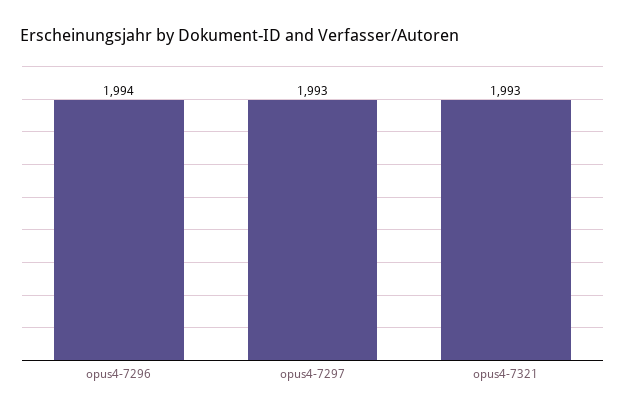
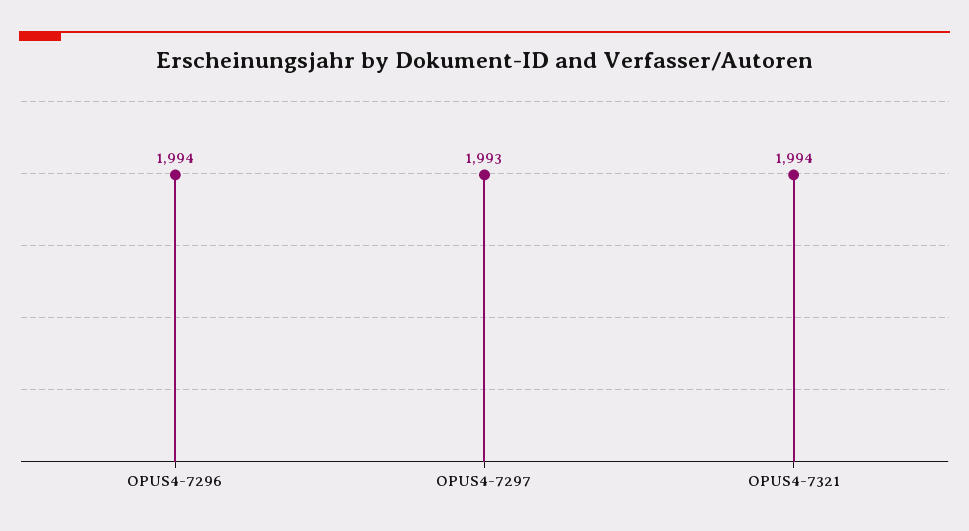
  {
    "opus4-7296": 1994,
    "opus4-7297": 1993,
-   "opus4-7321": 1993
+   "opus4-7321": 1994
  }

